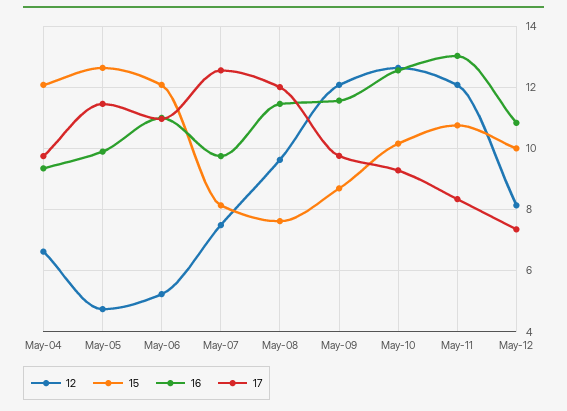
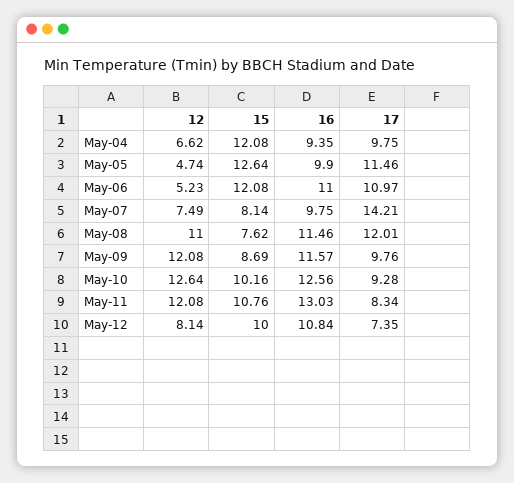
  {
    "12": {
      "May-04": 6.62,
      "May-05": 4.74,
      "May-06": 5.23,
      "May-07": 7.49,
-     "May-08": 9.6,
+     "May-08": 11,
      "May-09": 12.08,
      "May-10": 12.64,
      "May-11": 12.08,
      "May-12": 8.14
    },
    "15": {
      "May-04": 12.08,
      "May-05": 12.64,
      "May-06": 12.08,
      "May-07": 8.14,
      "May-08": 7.62,
      "May-09": 8.69,
      "May-10": 10.16,
      "May-11": 10.76,
      "May-12": 10
    },
    "16": {
      "May-04": 9.35,
      "May-05": 9.9,
      "May-06": 11,
      "May-07": 9.75,
      "May-08": 11.46,
      "May-09": 11.57,
      "May-10": 12.56,
      "May-11": 13.03,
      "May-12": 10.84
    },
    "17": {
      "May-04": 9.75,
      "May-05": 11.46,
      "May-06": 10.97,
-     "May-07": 12.6,
+     "May-07": 14.21,
      "May-08": 12.01,
      "May-09": 9.76,
      "May-10": 9.28,
      "May-11": 8.34,
      "May-12": 7.35
    }
  }

